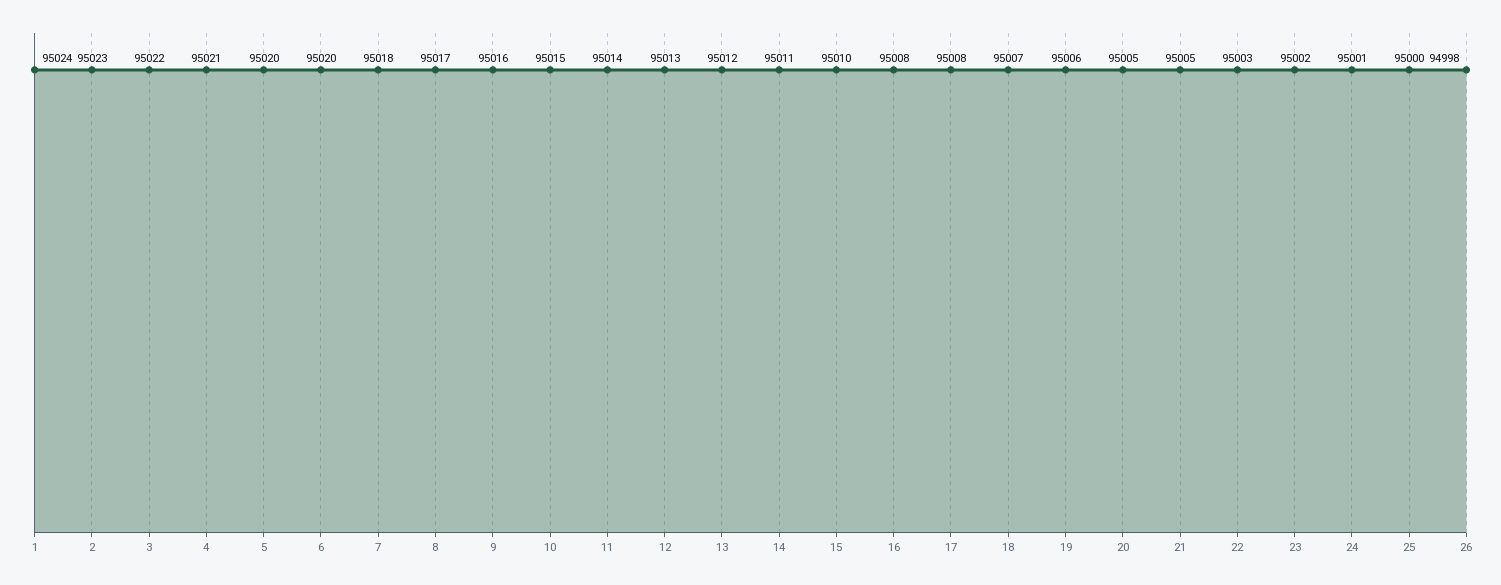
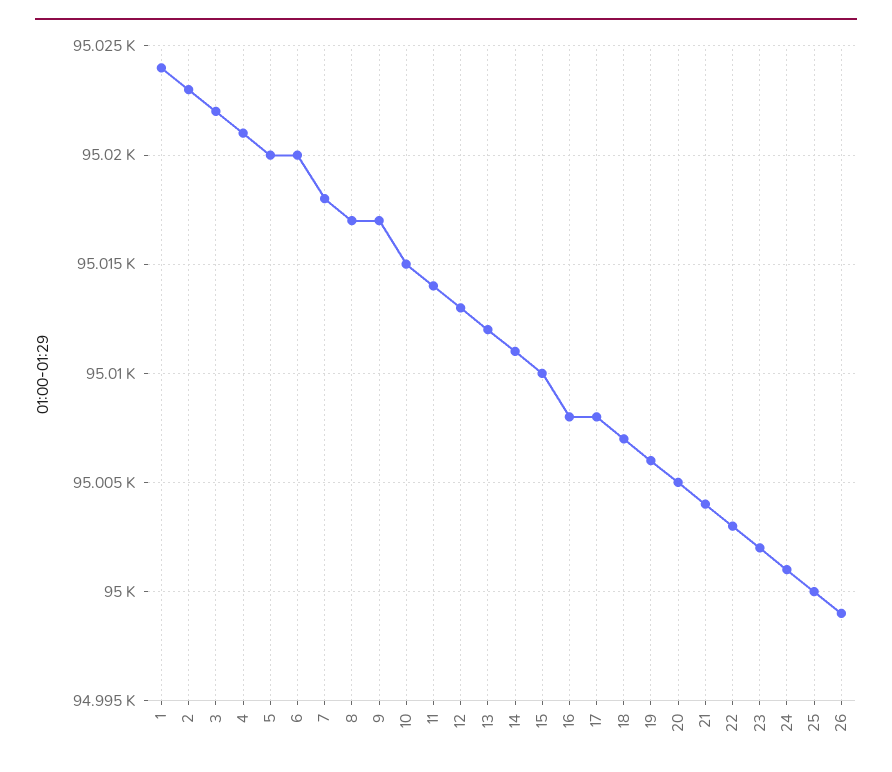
  {
    "1": 95024,
    "2": 95023,
    "3": 95022,
    "4": 95021,
    "5": 95020,
    "6": 95020,
    "7": 95018,
    "8": 95017,
-   "9": 95016,
+   "9": 95017,
    "10": 95015,
    "11": 95014,
    "12": 95013,
    "13": 95012,
    "14": 95011,
    "15": 95010,
    "16": 95008,
    "17": 95008,
    "18": 95007,
    "19": 95006,
    "20": 95005,
-   "21": 95005,
+   "21": 95004,
    "22": 95003,
    "23": 95002,
    "24": 95001,
    "25": 95000,
-   "26": 94998
+   "26": 94999
  }

